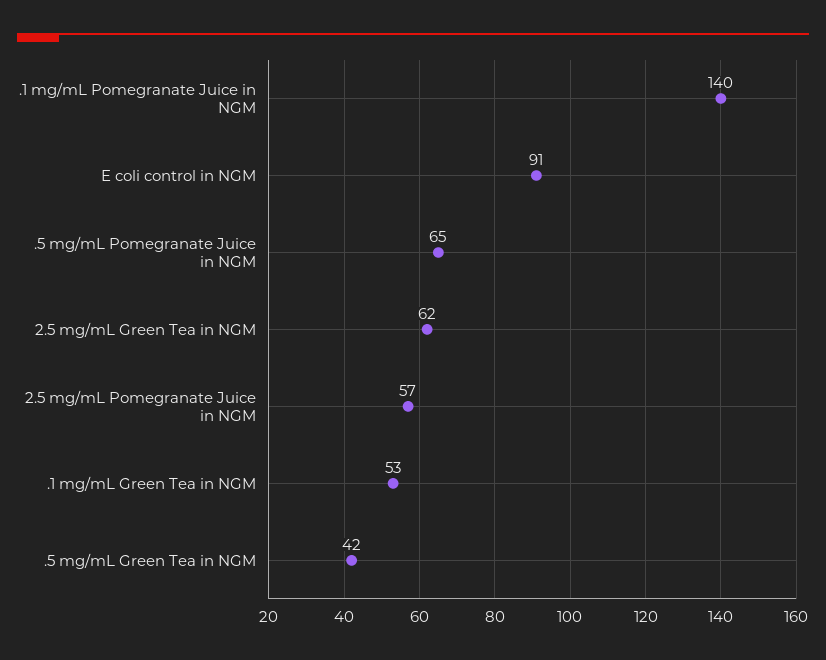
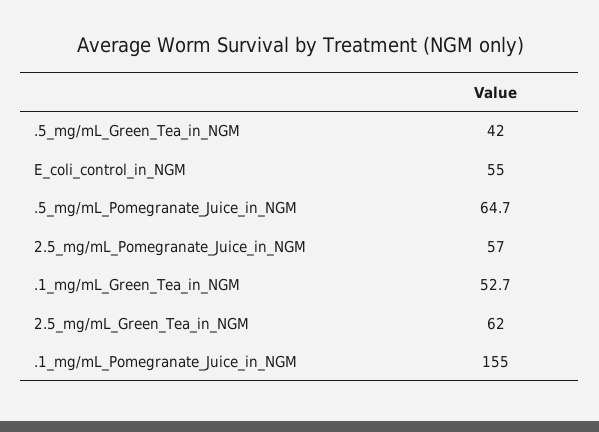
  {
-   ".1 mg/mL Pomegranate Juice in NGM": 140,
+   ".1 mg/mL Pomegranate Juice in NGM": 155,
-   "E coli control in NGM": 91,
+   "E coli control in NGM": 55,
    ".5 mg/mL Pomegranate Juice in NGM": 64.7,
    "2.5 mg/mL Green Tea in NGM": 62,
    "2.5 mg/mL Pomegranate Juice in NGM": 57,
    ".1 mg/mL Green Tea in NGM": 52.7,
    ".5 mg/mL Green Tea in NGM": 42
  }

